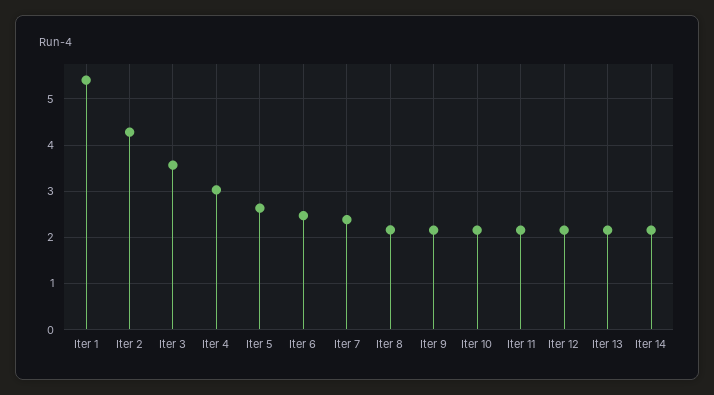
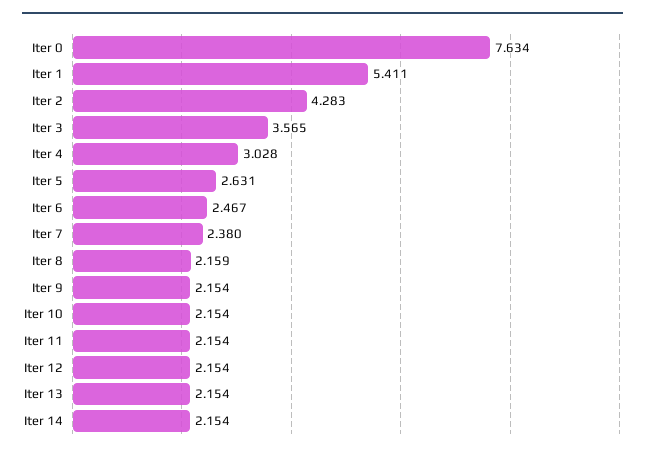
  {
    "Iter 1": 5.411,
    "Iter 2": 4.283,
    "Iter 3": 3.565,
    "Iter 4": 3.028,
    "Iter 5": 2.631,
    "Iter 6": 2.467,
    "Iter 7": 2.38,
    "Iter 8": 2.159,
    "Iter 9": 2.154,
    "Iter 10": 2.154,
    "Iter 11": 2.154,
    "Iter 12": 2.154,
    "Iter 13": 2.154,
-   "Iter 14": 2.154
+   "Iter 14": 2.154,
+   "Iter 0": 7.634
  }

